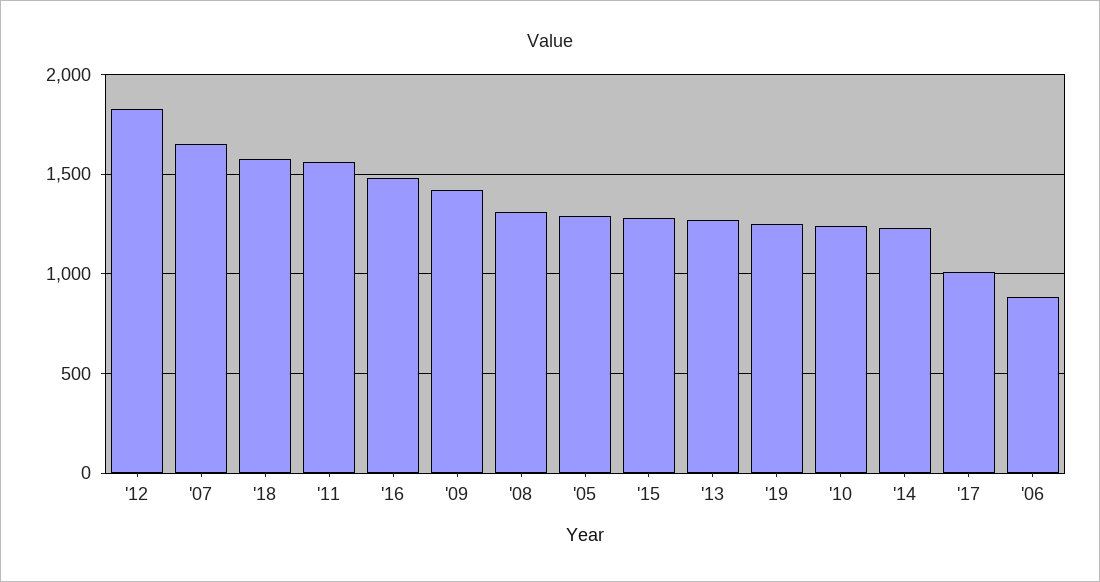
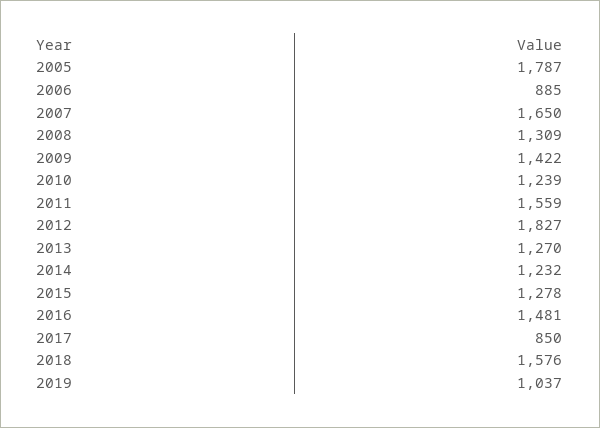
  {
    "'12": 1827,
    "'07": 1650,
    "'18": 1576,
    "'11": 1559,
    "'16": 1481,
    "'09": 1422,
    "'08": 1309,
-   "'05": 1300,
+   "'05": 1787,
    "'15": 1278,
    "'13": 1270,
-   "'19": 1250,
+   "'19": 1037,
    "'10": 1239,
    "'14": 1232,
-   "'17": 1000,
+   "'17": 850,
    "'06": 885
  }

